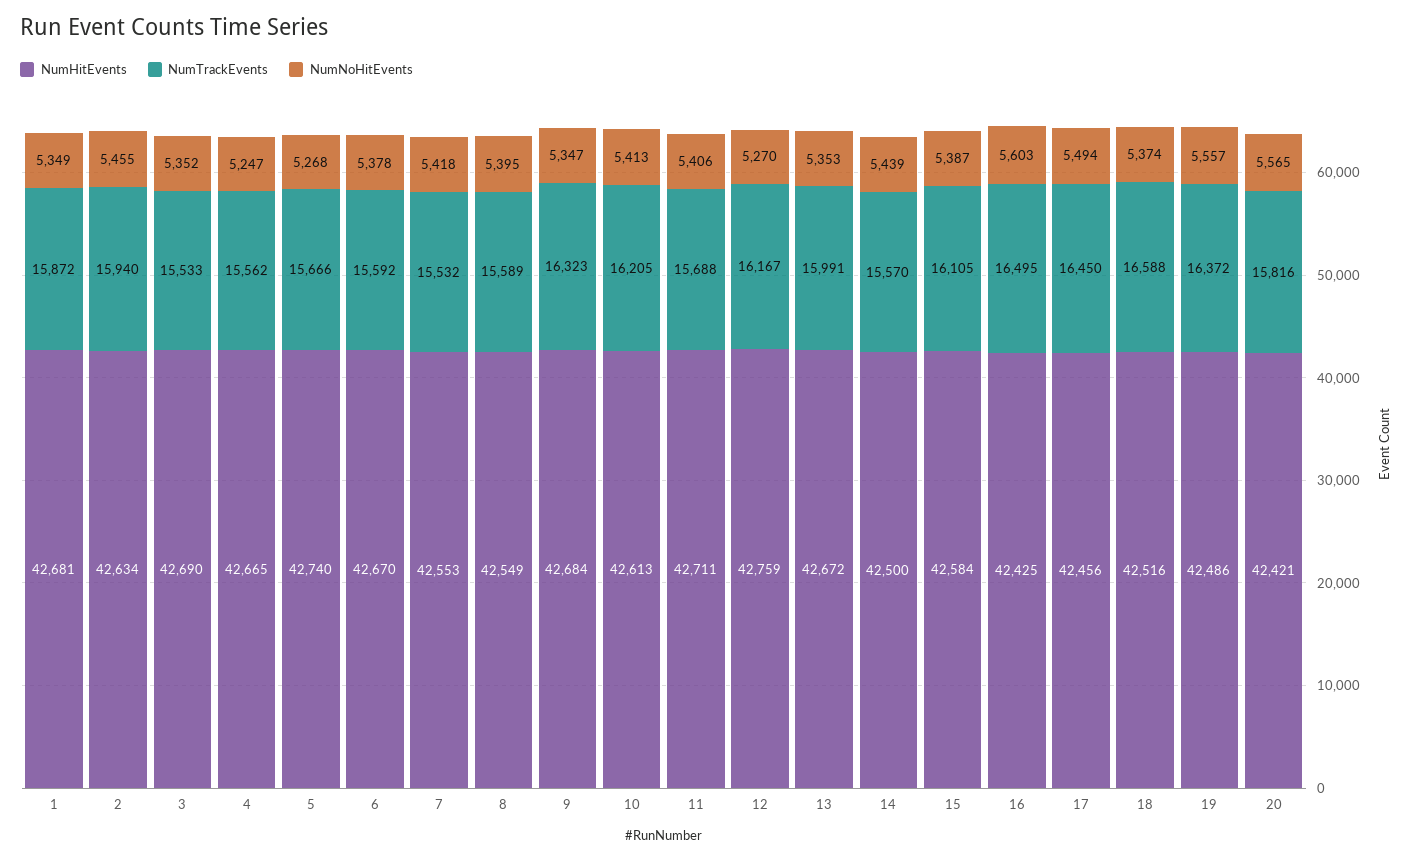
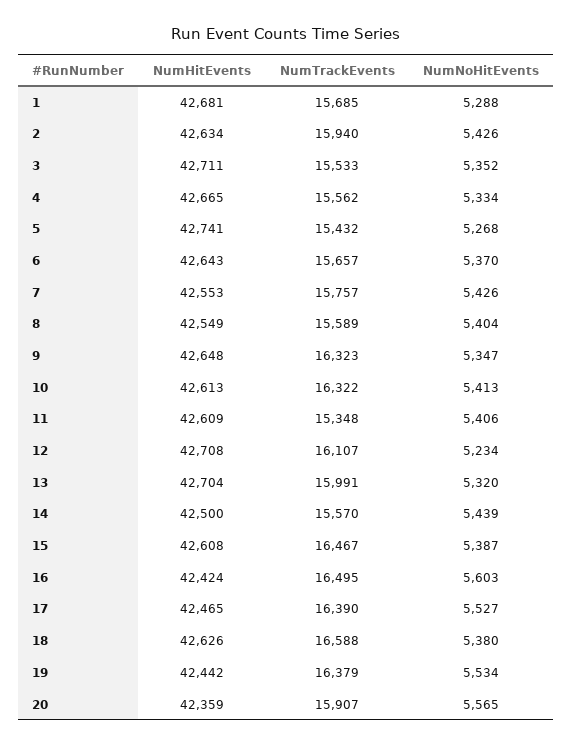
  {
    "NumHitEvents": {
      "1": 42681,
      "2": 42634,
-     "3": 42690,
+     "3": 42711,
      "4": 42665,
-     "5": 42740,
+     "5": 42741,
-     "6": 42670,
+     "6": 42643,
      "7": 42553,
      "8": 42549,
-     "9": 42684,
+     "9": 42648,
      "10": 42613,
-     "11": 42711,
+     "11": 42609,
-     "12": 42759,
+     "12": 42708,
-     "13": 42672,
+     "13": 42704,
      "14": 42500,
-     "15": 42584,
+     "15": 42608,
-     "16": 42425,
+     "16": 42424,
-     "17": 42456,
+     "17": 42465,
-     "18": 42516,
+     "18": 42626,
-     "19": 42486,
+     "19": 42442,
-     "20": 42421
+     "20": 42359
    },
    "NumTrackEvents": {
-     "1": 15872,
+     "1": 15685,
      "2": 15940,
      "3": 15533,
      "4": 15562,
-     "5": 15666,
+     "5": 15432,
-     "6": 15592,
+     "6": 15657,
-     "7": 15532,
+     "7": 15757,
      "8": 15589,
      "9": 16323,
-     "10": 16205,
+     "10": 16322,
-     "11": 15688,
+     "11": 15348,
-     "12": 16167,
+     "12": 16107,
      "13": 15991,
      "14": 15570,
-     "15": 16105,
+     "15": 16467,
      "16": 16495,
-     "17": 16450,
+     "17": 16390,
      "18": 16588,
-     "19": 16372,
+     "19": 16379,
-     "20": 15816
+     "20": 15907
    },
    "NumNoHitEvents": {
-     "1": 5349,
+     "1": 5288,
-     "2": 5455,
+     "2": 5426,
      "3": 5352,
-     "4": 5247,
+     "4": 5334,
      "5": 5268,
-     "6": 5378,
+     "6": 5370,
-     "7": 5418,
+     "7": 5426,
-     "8": 5395,
+     "8": 5404,
      "9": 5347,
      "10": 5413,
      "11": 5406,
-     "12": 5270,
+     "12": 5234,
-     "13": 5353,
+     "13": 5320,
      "14": 5439,
      "15": 5387,
      "16": 5603,
-     "17": 5494,
+     "17": 5527,
-     "18": 5374,
+     "18": 5380,
-     "19": 5557,
+     "19": 5534,
      "20": 5565
    }
  }

